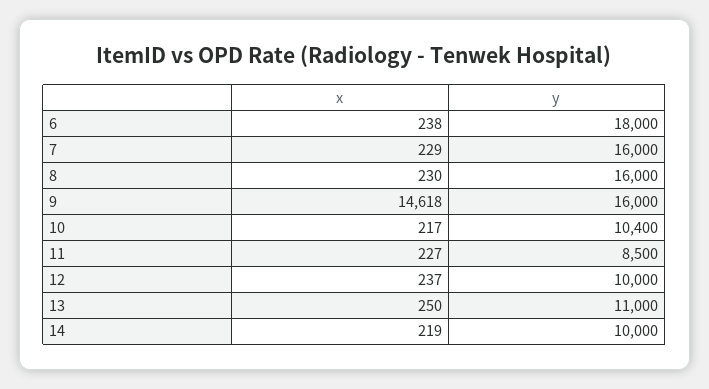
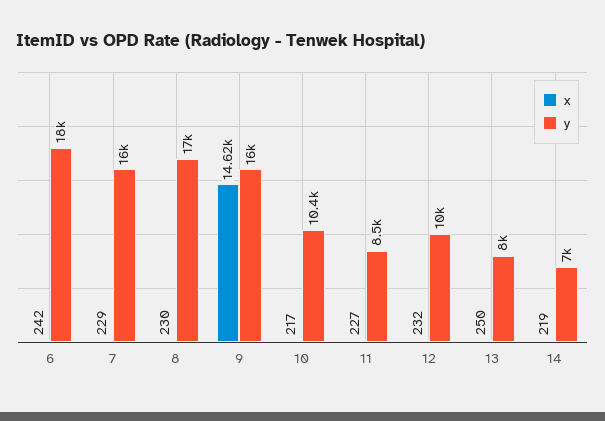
  {
    "x": {
-     "6": 238,
+     "6": 242,
      "7": 229,
      "8": 230,
      "9": 14618,
      "10": 217,
      "11": 227,
-     "12": 237,
+     "12": 232,
      "13": 250,
      "14": 219
    },
    "y": {
      "6": 18000,
      "7": 16000,
-     "8": 16000,
+     "8": 17000,
      "9": 16000,
      "10": 10400,
      "11": 8500,
      "12": 10000,
-     "13": 11000,
+     "13": 8000,
-     "14": 10000
+     "14": 7000
    }
  }

